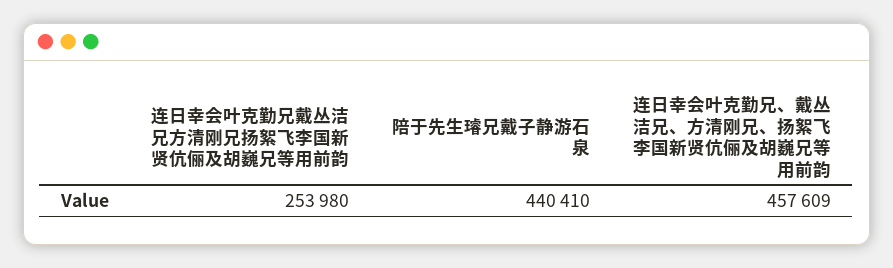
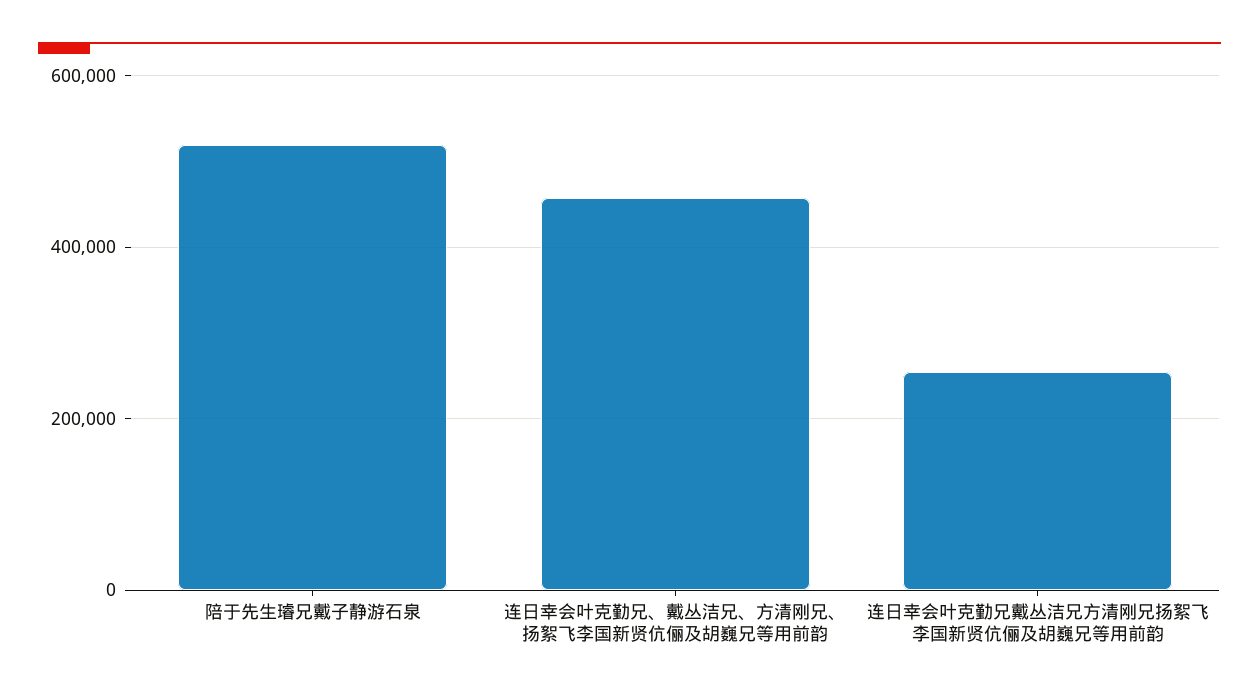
  {
    "连日幸会叶克勤兄戴丛洁兄方清刚兄扬絮飞李国新贤伉俪及胡巍兄等用前韵": 253980,
-   "陪于先生璿兄戴子静游石泉": 440410,
+   "陪于先生璿兄戴子静游石泉": 520000,
    "连日幸会叶克勤兄、戴丛洁兄、方清刚兄、扬絮飞李国新贤伉俪及胡巍兄等用前韵": 457609
  }

